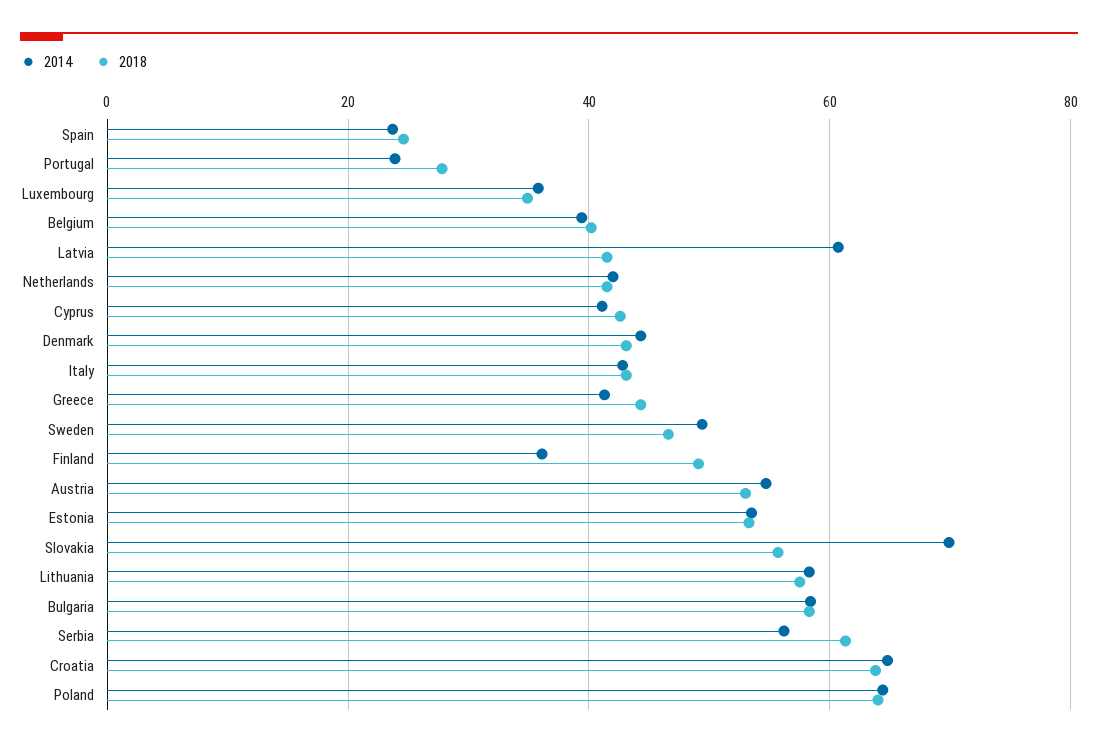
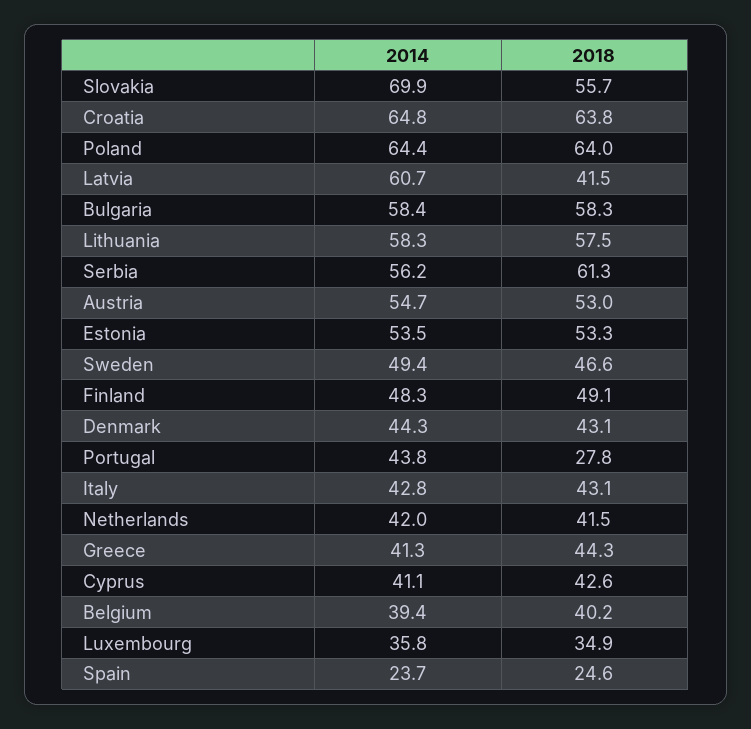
  {
    "2014": {
      "Spain": 23.7,
-     "Portugal": 24,
+     "Portugal": 43.8,
      "Luxembourg": 35.8,
      "Belgium": 39.4,
      "Latvia": 60.7,
      "Netherlands": 42,
      "Cyprus": 41.1,
      "Denmark": 44.3,
      "Italy": 42.8,
      "Greece": 41.3,
      "Sweden": 49.4,
-     "Finland": 36,
+     "Finland": 48.3,
      "Austria": 54.7,
      "Estonia": 53.5,
      "Slovakia": 69.9,
      "Lithuania": 58.3,
      "Bulgaria": 58.4,
      "Serbia": 56.2,
      "Croatia": 64.8,
      "Poland": 64.4
    },
    "2018": {
      "Spain": 24.6,
      "Portugal": 27.8,
      "Luxembourg": 34.9,
      "Belgium": 40.2,
      "Latvia": 41.5,
      "Netherlands": 41.5,
      "Cyprus": 42.6,
      "Denmark": 43.1,
      "Italy": 43.1,
      "Greece": 44.3,
      "Sweden": 46.6,
      "Finland": 49.1,
      "Austria": 53,
      "Estonia": 53.3,
      "Slovakia": 55.7,
      "Lithuania": 57.5,
      "Bulgaria": 58.3,
      "Serbia": 61.3,
      "Croatia": 63.8,
      "Poland": 64
    }
  }

